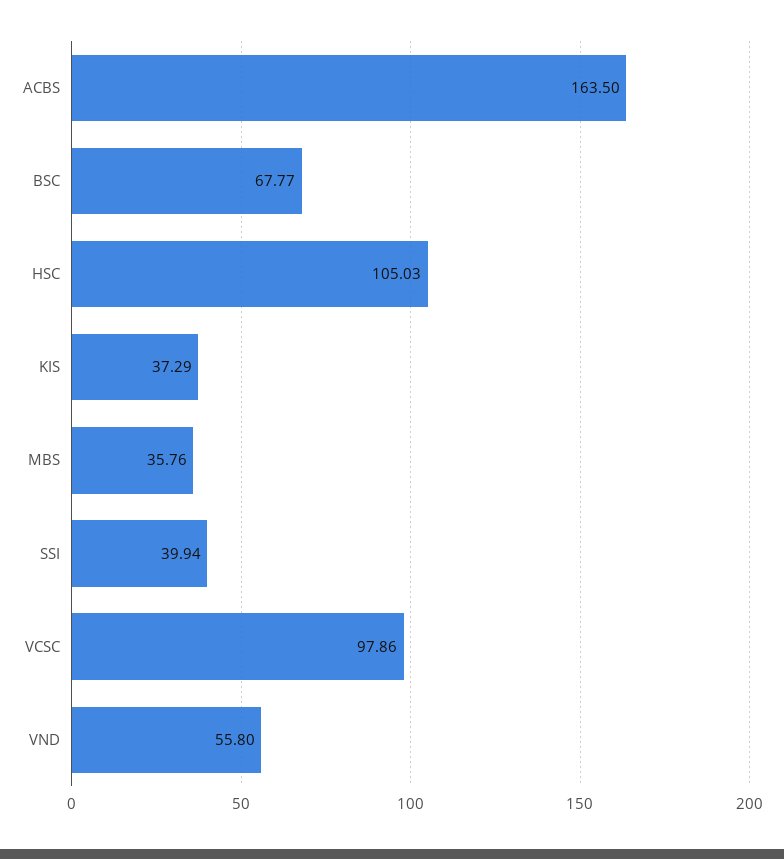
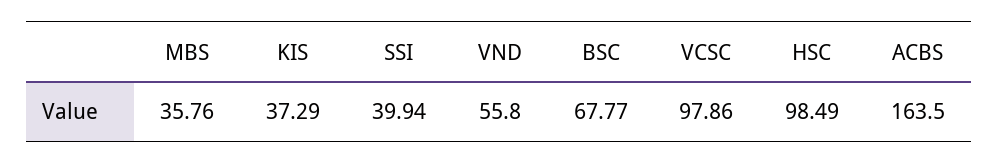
  {
    "ACBS": 163.5,
    "BSC": 67.77,
-   "HSC": 105.03,
+   "HSC": 98.49,
    "KIS": 37.29,
    "MBS": 35.76,
    "SSI": 39.94,
    "VCSC": 97.86,
    "VND": 55.8
  }

